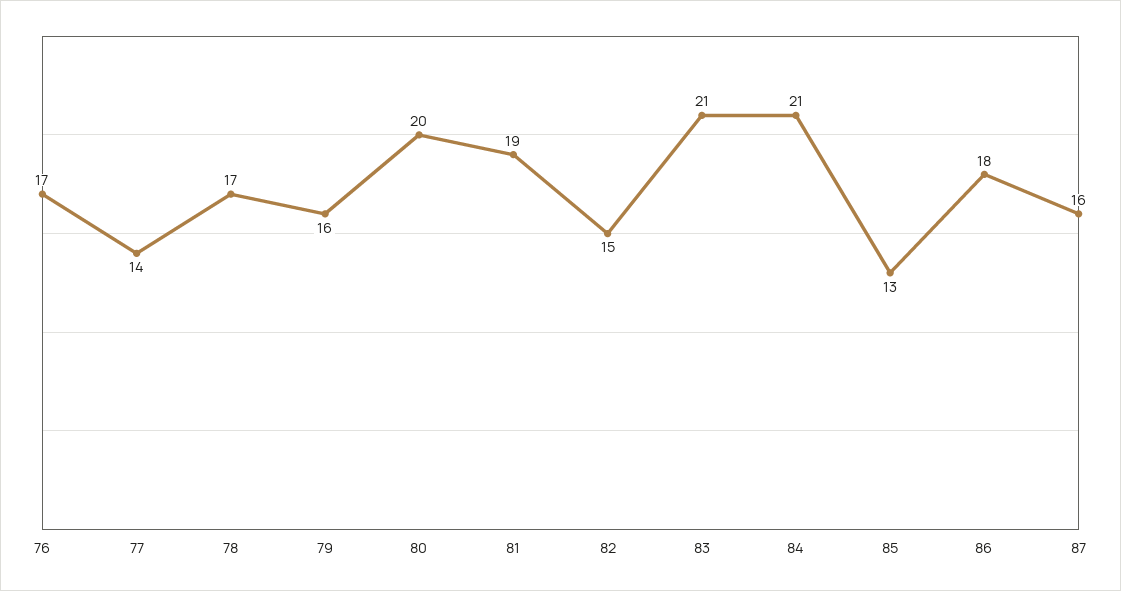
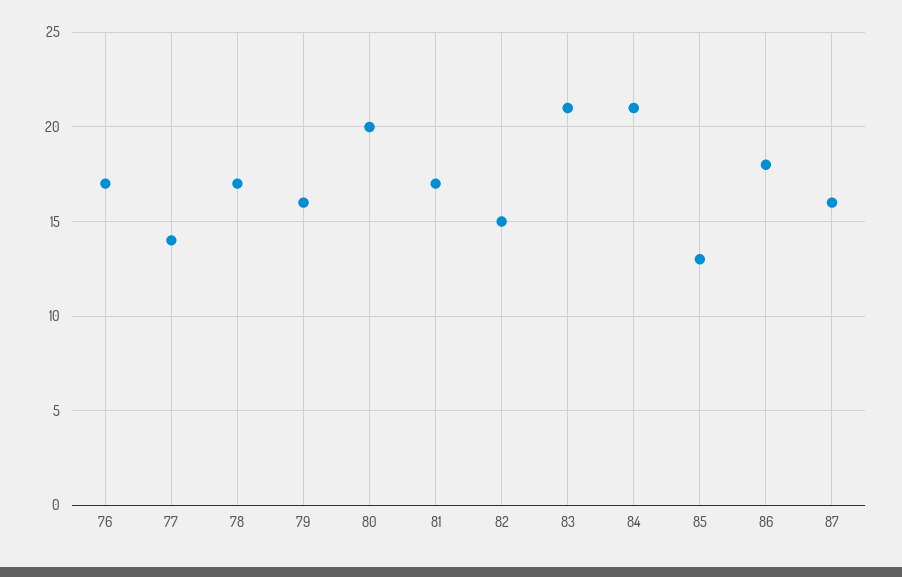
  {
    "76": 17,
    "77": 14,
    "78": 17,
    "79": 16,
    "80": 20,
-   "81": 19,
+   "81": 17,
    "82": 15,
    "83": 21,
    "84": 21,
    "85": 13,
    "86": 18,
    "87": 16
  }

